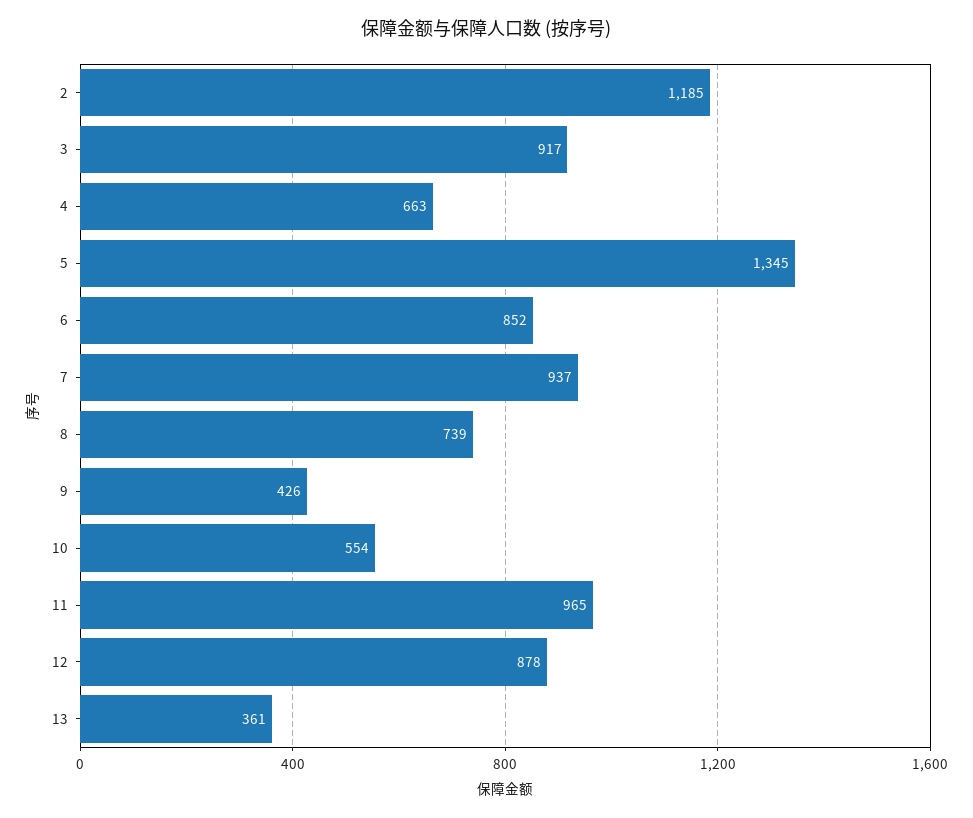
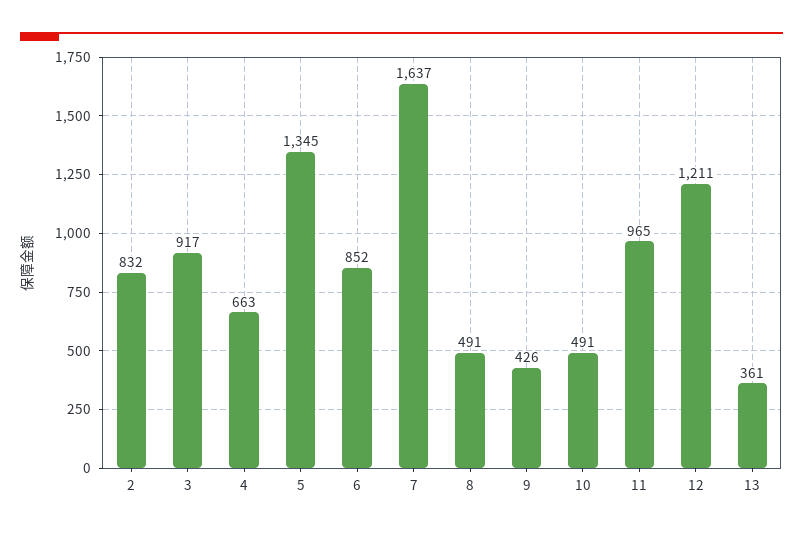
  {
-   "2": 1185,
+   "2": 832,
    "3": 917,
    "4": 663,
    "5": 1345,
    "6": 852,
-   "7": 937,
+   "7": 1637,
-   "8": 739,
+   "8": 491,
    "9": 426,
-   "10": 554,
+   "10": 491,
    "11": 965,
-   "12": 878,
+   "12": 1211,
    "13": 361
  }

